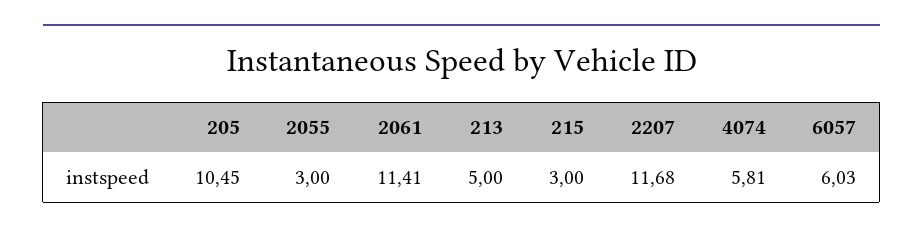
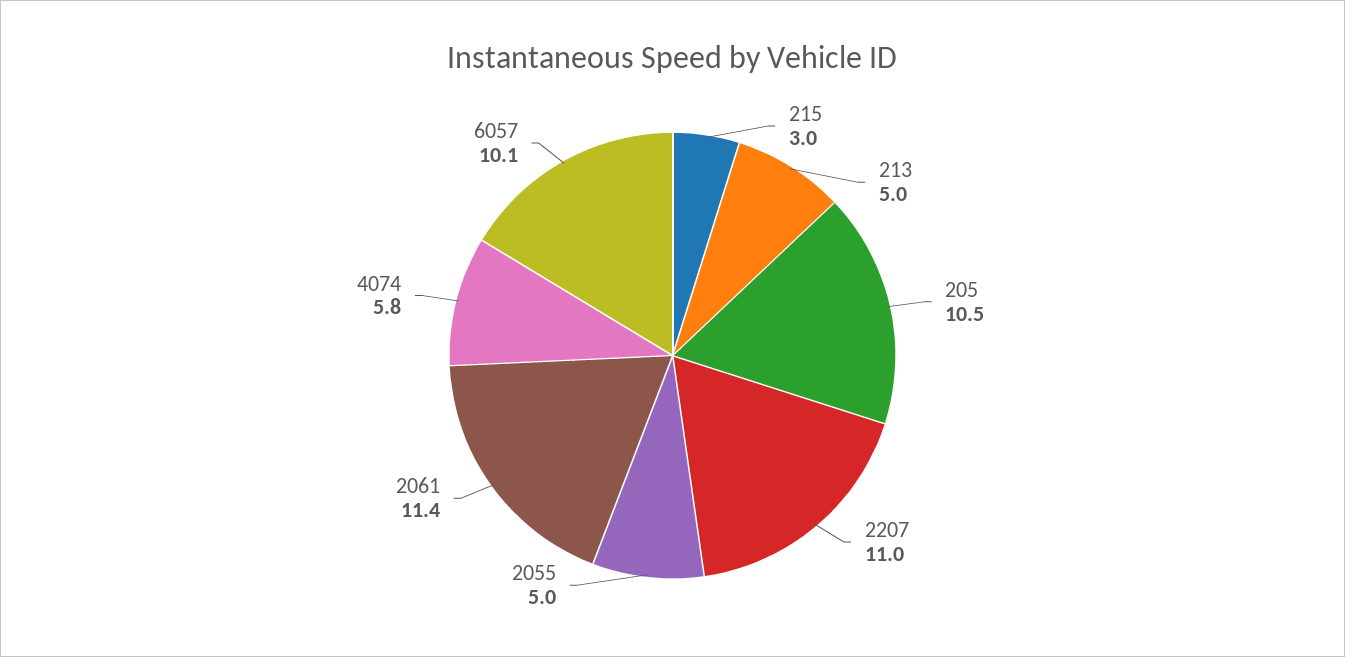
  {
    "205": 10.45,
-   "2055": 3,
+   "2055": 5,
    "2061": 11.41,
    "213": 5,
    "215": 3,
-   "2207": 11.68,
+   "2207": 11,
    "4074": 5.81,
-   "6057": 6.03
+   "6057": 10.1
  }

